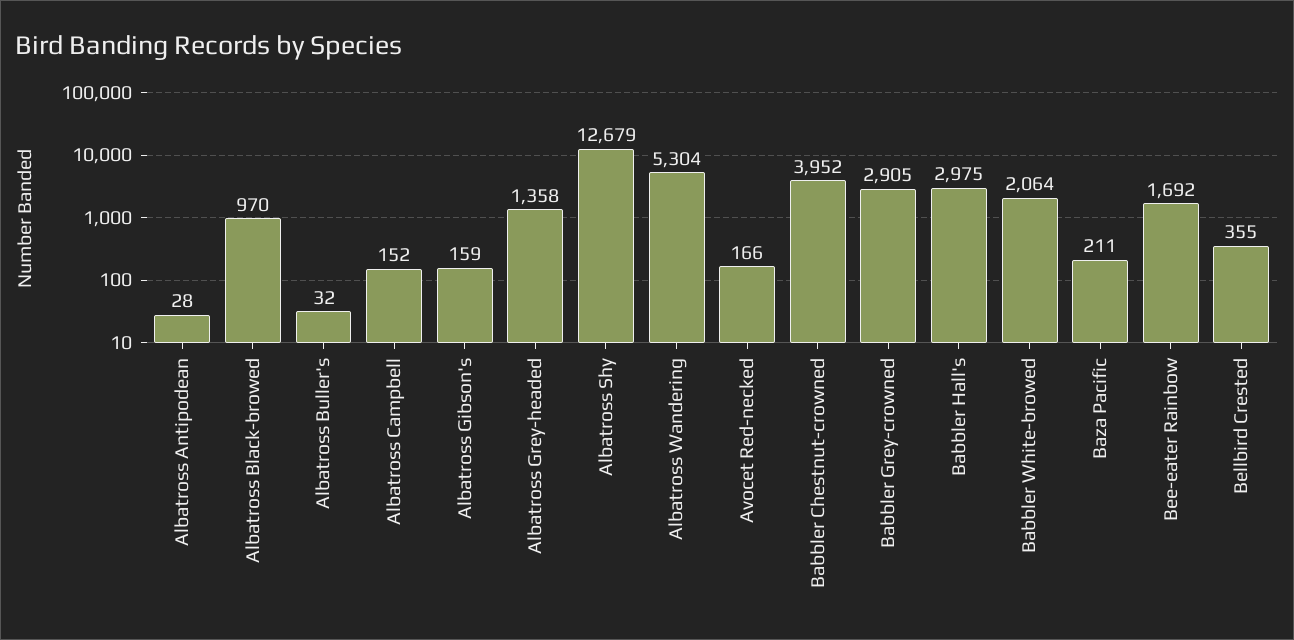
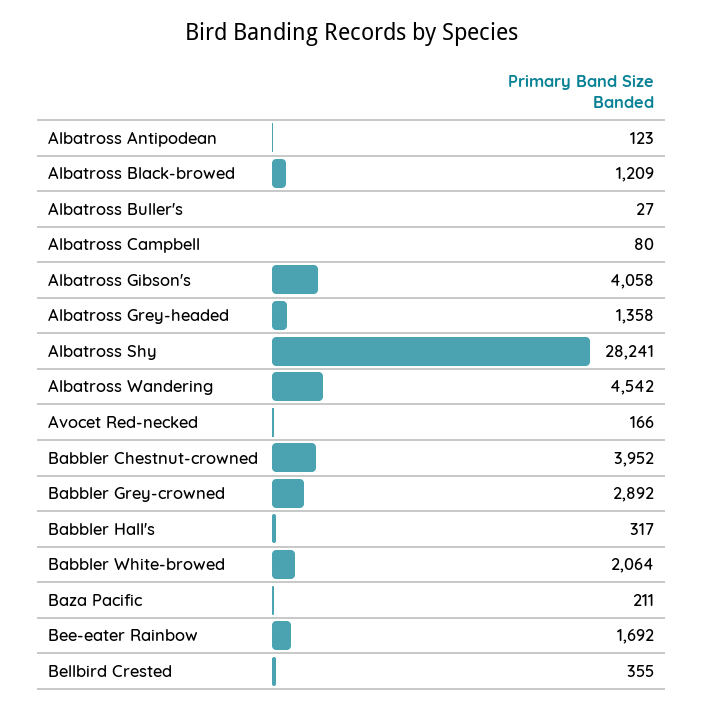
  {
-   "Albatross Antipodean": 28,
+   "Albatross Antipodean": 123,
-   "Albatross Black-browed": 970,
+   "Albatross Black-browed": 1209,
-   "Albatross Buller's": 32,
+   "Albatross Buller's": 27,
-   "Albatross Campbell": 152,
+   "Albatross Campbell": 80,
-   "Albatross Gibson's": 159,
+   "Albatross Gibson's": 4058,
    "Albatross Grey-headed": 1358,
-   "Albatross Shy": 12679,
+   "Albatross Shy": 28241,
-   "Albatross Wandering": 5304,
+   "Albatross Wandering": 4542,
    "Avocet Red-necked": 166,
    "Babbler Chestnut-crowned": 3952,
-   "Babbler Grey-crowned": 2905,
+   "Babbler Grey-crowned": 2892,
-   "Babbler Hall's": 2975,
+   "Babbler Hall's": 317,
    "Babbler White-browed": 2064,
    "Baza Pacific": 211,
    "Bee-eater Rainbow": 1692,
    "Bellbird Crested": 355
  }

